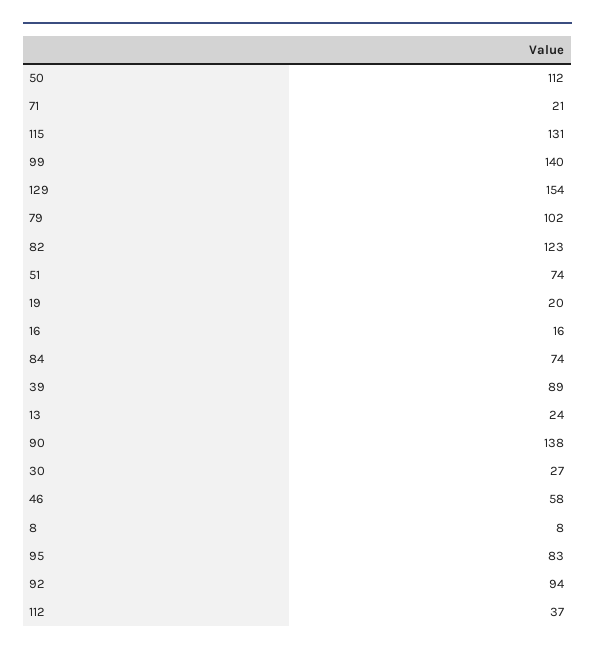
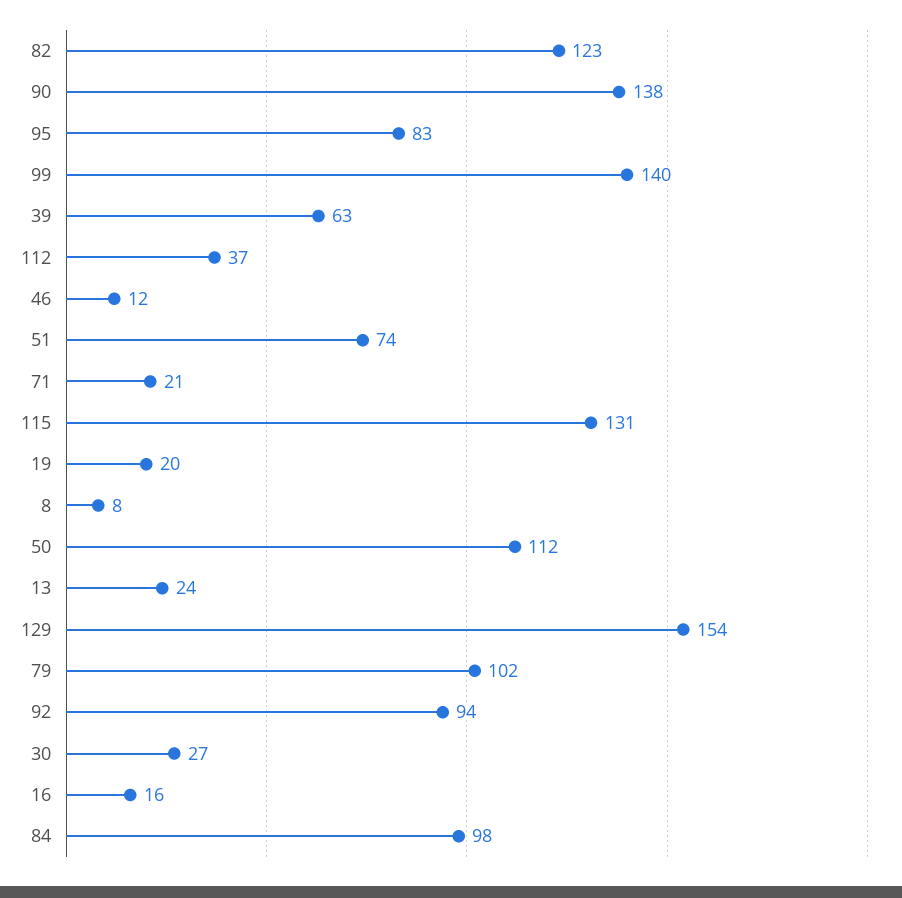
  {
    "50": 112,
    "71": 21,
    "115": 131,
    "99": 140,
    "129": 154,
    "79": 102,
    "82": 123,
    "51": 74,
    "19": 20,
    "16": 16,
-   "84": 74,
+   "84": 98,
-   "39": 89,
+   "39": 63,
    "13": 24,
    "90": 138,
    "30": 27,
-   "46": 58,
+   "46": 12,
    "8": 8,
    "95": 83,
    "92": 94,
    "112": 37
  }

